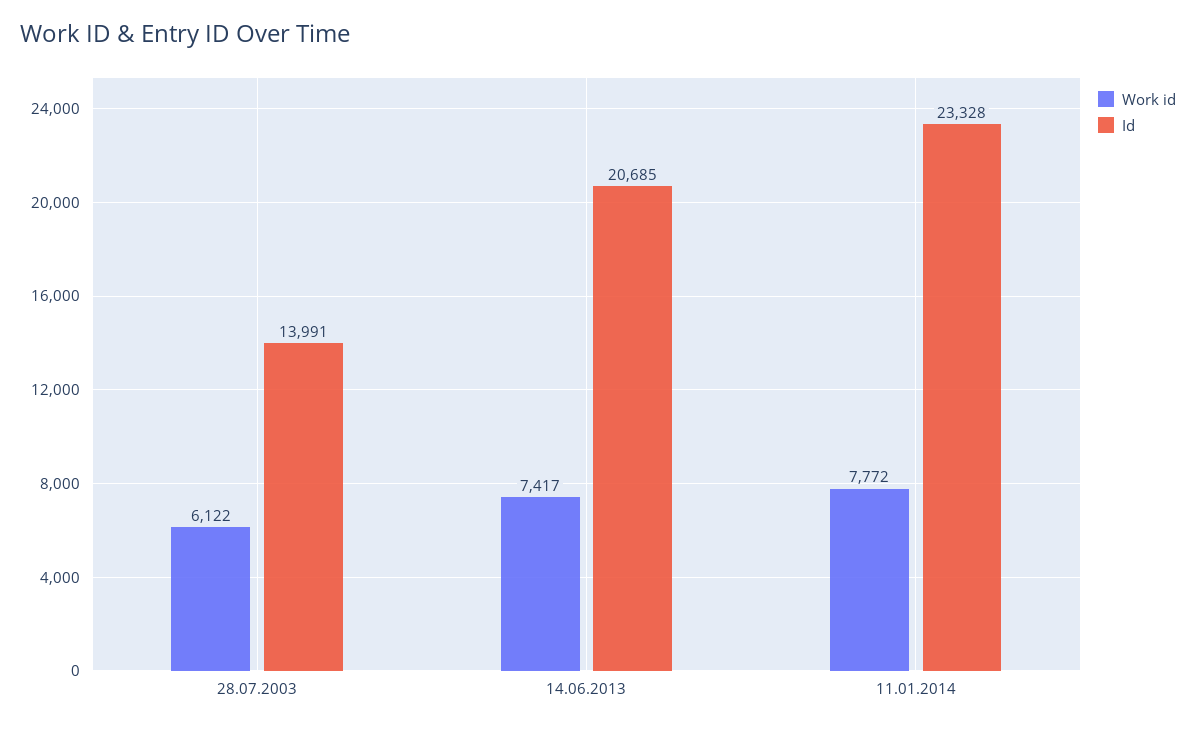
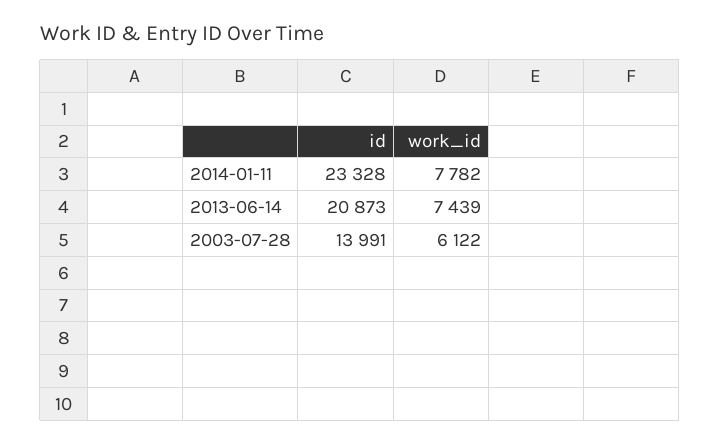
  {
    "Work id": {
      "28.07.2003": 6122,
-     "14.06.2013": 7417,
+     "14.06.2013": 7439,
-     "11.01.2014": 7772
+     "11.01.2014": 7782
    },
    "Id": {
      "28.07.2003": 13991,
-     "14.06.2013": 20685,
+     "14.06.2013": 20873,
      "11.01.2014": 23328
    }
  }

